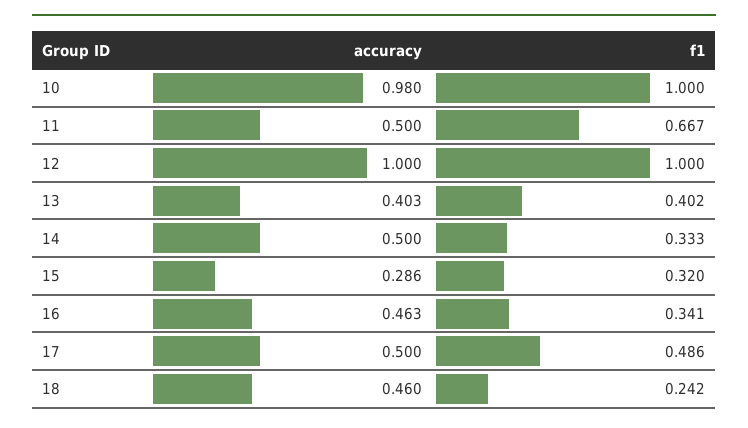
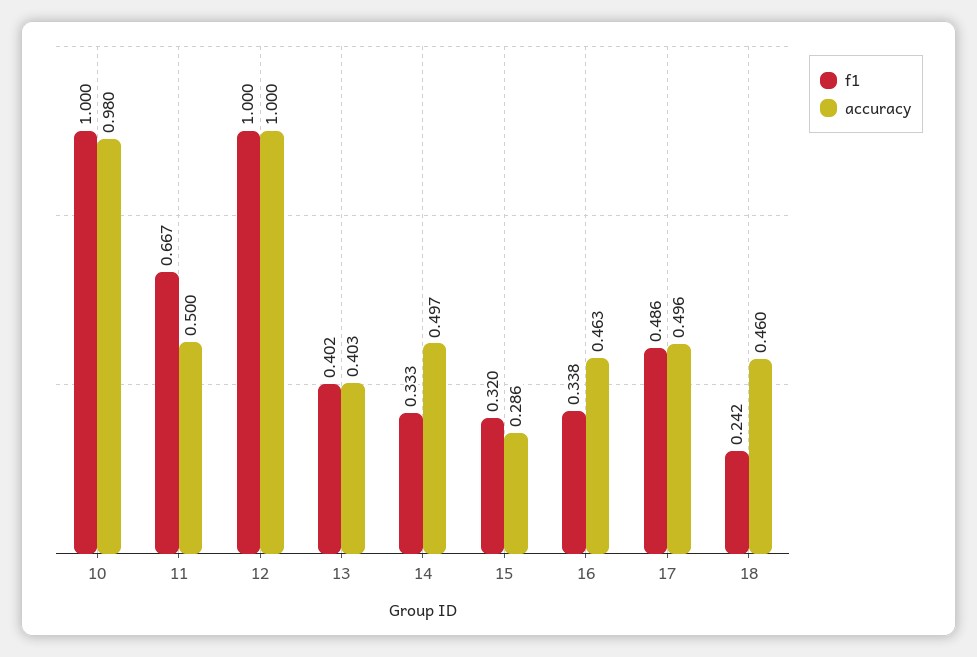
  {
    "accuracy": {
      "10": 0.98,
      "11": 0.5,
      "12": 1,
      "13": 0.403,
-     "14": 0.5,
+     "14": 0.497,
      "15": 0.286,
      "16": 0.463,
-     "17": 0.5,
+     "17": 0.496,
      "18": 0.46
    },
    "f1": {
      "10": 1,
      "11": 0.667,
      "12": 1,
      "13": 0.402,
      "14": 0.333,
      "15": 0.32,
-     "16": 0.341,
+     "16": 0.338,
      "17": 0.486,
      "18": 0.242
    }
  }

